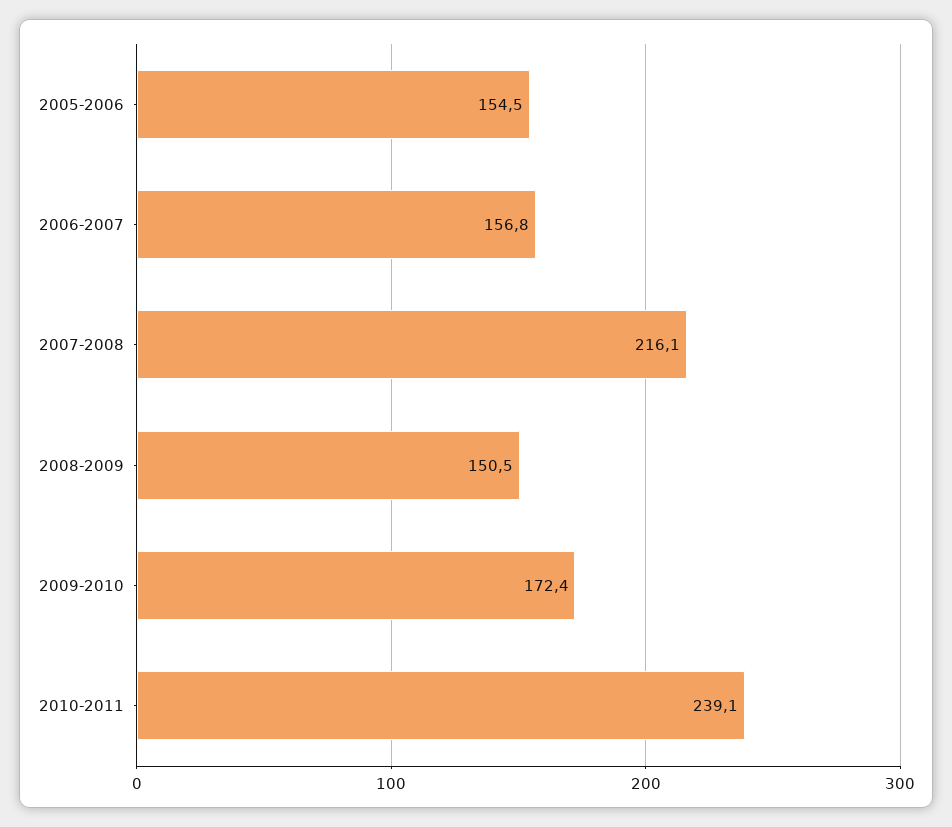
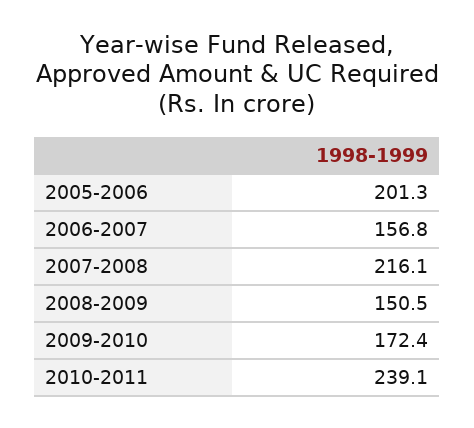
  {
-   "2005-2006": 154.5,
+   "2005-2006": 201.3,
    "2006-2007": 156.8,
    "2007-2008": 216.1,
    "2008-2009": 150.5,
    "2009-2010": 172.4,
    "2010-2011": 239.1
  }

